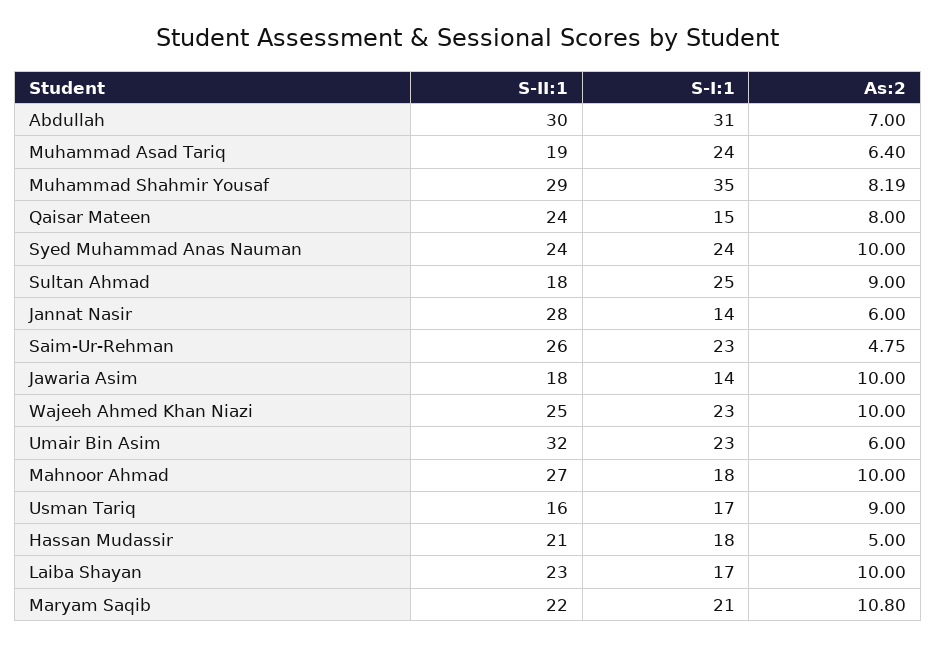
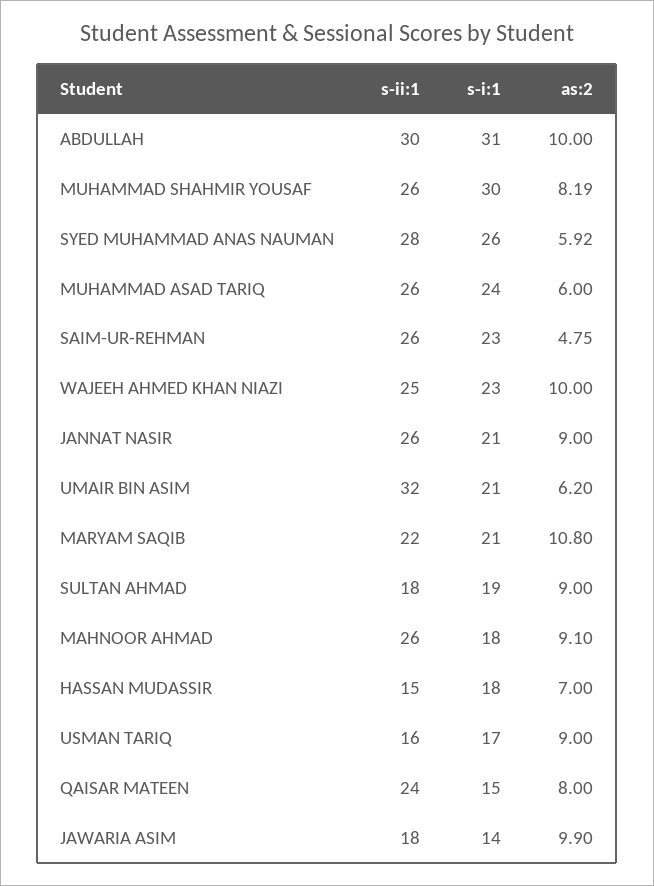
  {
    "S-II:1": {
      "Abdullah": 30,
-     "Muhammad Asad Tariq": 19,
+     "Muhammad Asad Tariq": 26,
-     "Muhammad Shahmir Yousaf": 29,
+     "Muhammad Shahmir Yousaf": 26,
      "Qaisar Mateen": 24,
-     "Syed Muhammad Anas Nauman": 24,
+     "Syed Muhammad Anas Nauman": 28,
      "Sultan Ahmad": 18,
-     "Jannat Nasir": 28,
+     "Jannat Nasir": 26,
      "Saim-Ur-Rehman": 26,
      "Jawaria Asim": 18,
      "Wajeeh Ahmed Khan Niazi": 25,
      "Umair Bin Asim": 32,
-     "Mahnoor Ahmad": 27,
+     "Mahnoor Ahmad": 26,
      "Usman Tariq": 16,
-     "Hassan Mudassir": 21,
+     "Hassan Mudassir": 15,
-     "Laiba Shayan": 23,
      "Maryam Saqib": 22
    },
    "S-I:1": {
      "Abdullah": 31,
      "Muhammad Asad Tariq": 24,
-     "Muhammad Shahmir Yousaf": 35,
+     "Muhammad Shahmir Yousaf": 30,
      "Qaisar Mateen": 15,
-     "Syed Muhammad Anas Nauman": 24,
+     "Syed Muhammad Anas Nauman": 26,
-     "Sultan Ahmad": 25,
+     "Sultan Ahmad": 19,
-     "Jannat Nasir": 14,
+     "Jannat Nasir": 21,
      "Saim-Ur-Rehman": 23,
      "Jawaria Asim": 14,
      "Wajeeh Ahmed Khan Niazi": 23,
-     "Umair Bin Asim": 23,
+     "Umair Bin Asim": 21,
      "Mahnoor Ahmad": 18,
      "Usman Tariq": 17,
      "Hassan Mudassir": 18,
-     "Laiba Shayan": 17,
      "Maryam Saqib": 21
    },
    "As:2": {
-     "Abdullah": 7,
+     "Abdullah": 10,
-     "Muhammad Asad Tariq": 6.4,
+     "Muhammad Asad Tariq": 6,
      "Muhammad Shahmir Yousaf": 8.19,
      "Qaisar Mateen": 8,
-     "Syed Muhammad Anas Nauman": 10,
+     "Syed Muhammad Anas Nauman": 5.92,
      "Sultan Ahmad": 9,
-     "Jannat Nasir": 6,
+     "Jannat Nasir": 9,
      "Saim-Ur-Rehman": 4.75,
-     "Jawaria Asim": 10,
+     "Jawaria Asim": 9.9,
      "Wajeeh Ahmed Khan Niazi": 10,
-     "Umair Bin Asim": 6,
+     "Umair Bin Asim": 6.2,
-     "Mahnoor Ahmad": 10,
+     "Mahnoor Ahmad": 9.1,
      "Usman Tariq": 9,
-     "Hassan Mudassir": 5,
+     "Hassan Mudassir": 7,
-     "Laiba Shayan": 10,
      "Maryam Saqib": 10.8
    }
  }

